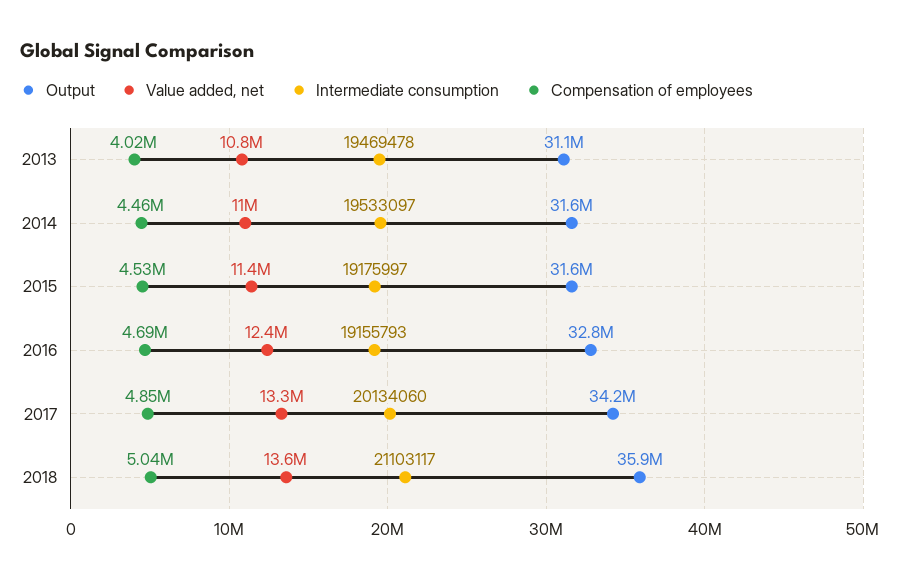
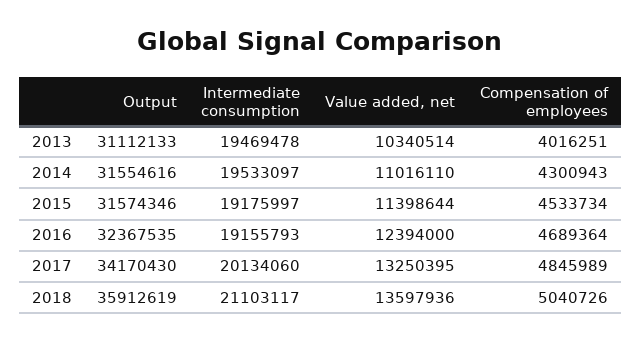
  {
    "Output": {
      "2013": 31112133,
      "2014": 31554616,
      "2015": 31574346,
-     "2016": 32800000,
+     "2016": 32367535,
      "2017": 34170430,
      "2018": 35912619
    },
    "Value added, net": {
-     "2013": 10800000,
+     "2013": 10340514,
      "2014": 11016110,
      "2015": 11398644,
      "2016": 12394000,
      "2017": 13250395,
      "2018": 13597936
    },
    "Intermediate consumption": {
      "2013": 19469478,
      "2014": 19533097,
      "2015": 19175997,
      "2016": 19155793,
      "2017": 20134060,
      "2018": 21103117
    },
    "Compensation of employees": {
      "2013": 4016251,
-     "2014": 4460000,
+     "2014": 4300943,
      "2015": 4533734,
      "2016": 4689364,
      "2017": 4845989,
      "2018": 5040726
    }
  }

